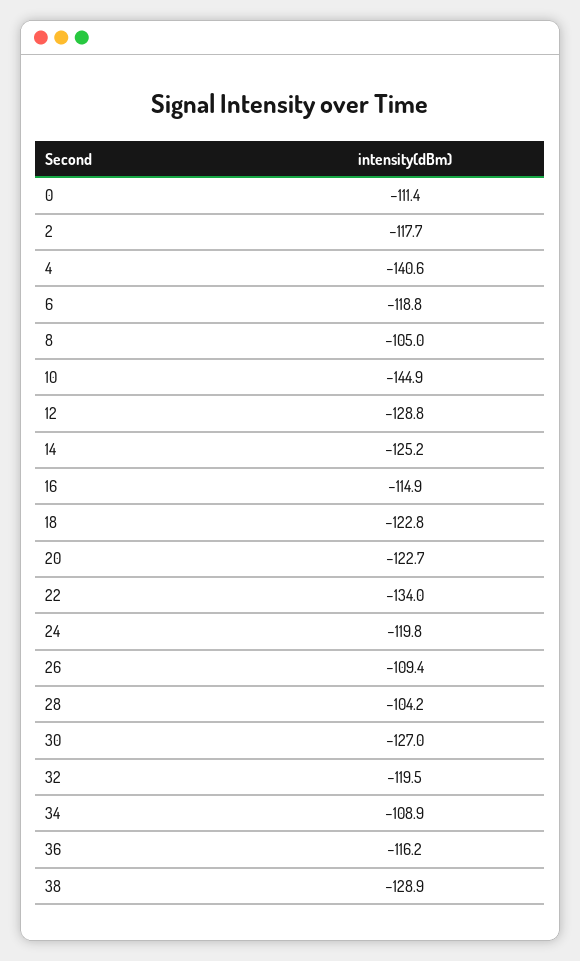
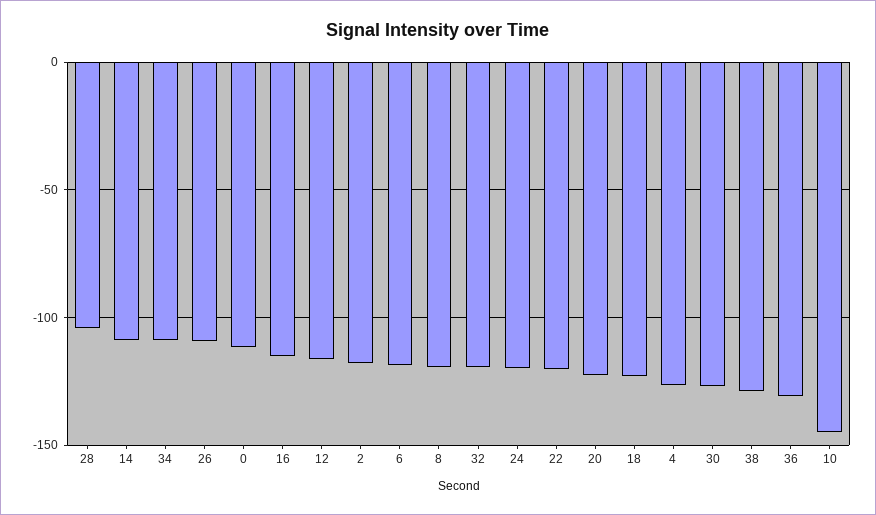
  {
    "0": -111.4,
    "2": -117.7,
-   "4": -140.6,
+   "4": -125,
    "6": -118.8,
-   "8": -105,
+   "8": -120,
    "10": -144.9,
-   "12": -128.8,
+   "12": -115,
-   "14": -125.2,
+   "14": -110,
    "16": -114.9,
    "18": -122.8,
    "20": -122.7,
-   "22": -134,
+   "22": -120,
    "24": -119.8,
    "26": -109.4,
    "28": -104.2,
    "30": -127,
    "32": -119.5,
    "34": -108.9,
-   "36": -116.2,
+   "36": -130,
    "38": -128.9
  }

